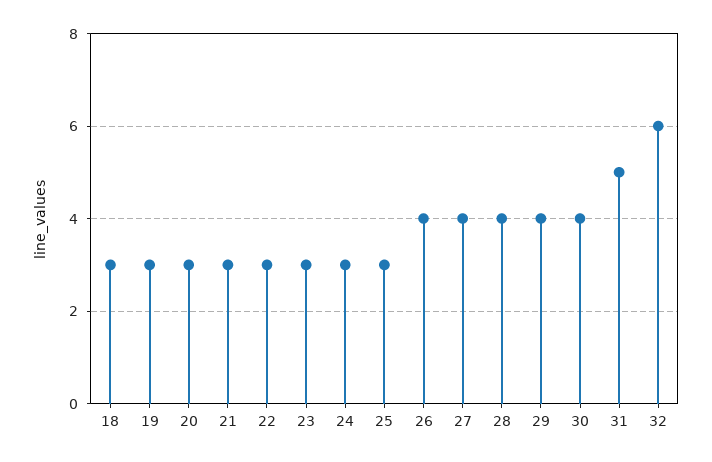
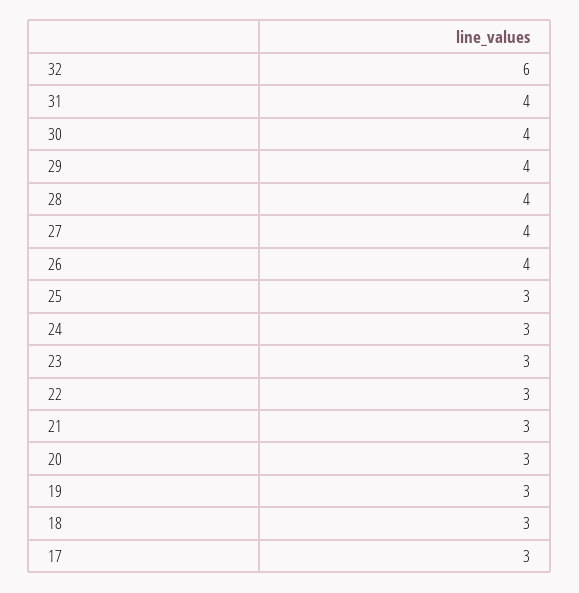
  {
    "18": 3,
    "19": 3,
    "20": 3,
    "21": 3,
    "22": 3,
    "23": 3,
    "24": 3,
    "25": 3,
    "26": 4,
    "27": 4,
    "28": 4,
    "29": 4,
    "30": 4,
-   "31": 5,
+   "31": 4,
-   "32": 6
+   "32": 6,
+   "17": 3
  }

